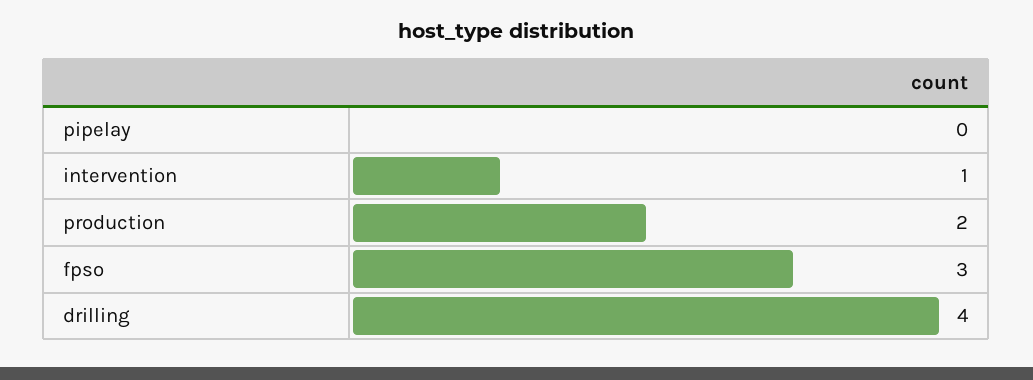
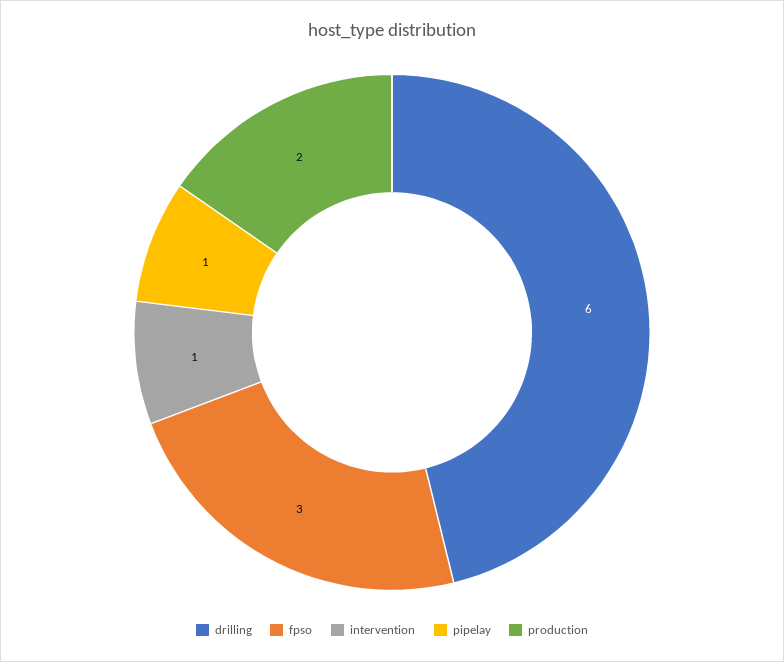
  {
-   "pipelay": 0,
+   "pipelay": 1,
    "intervention": 1,
    "production": 2,
    "fpso": 3,
-   "drilling": 4
+   "drilling": 6
  }

